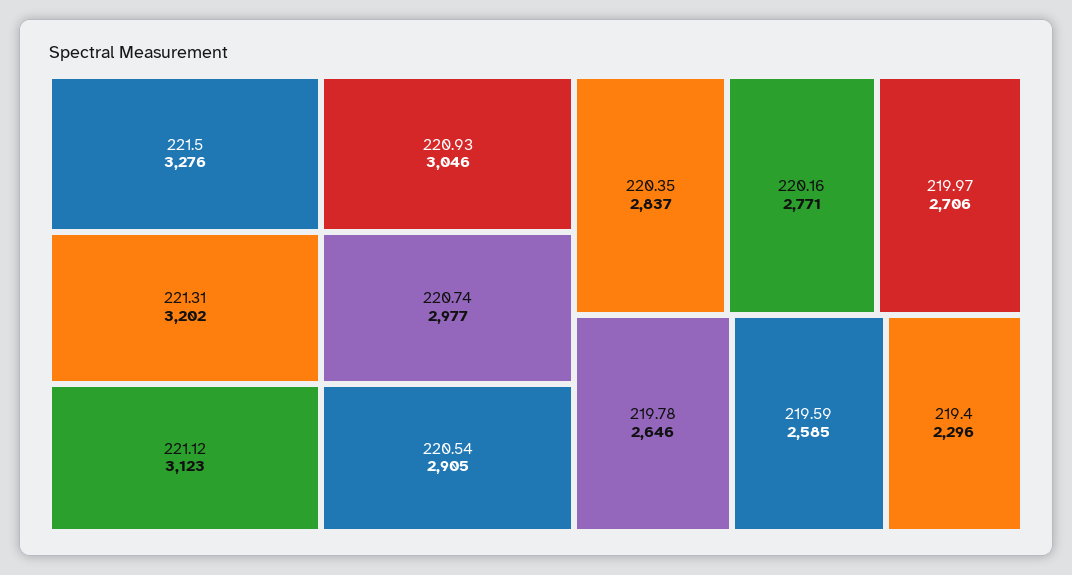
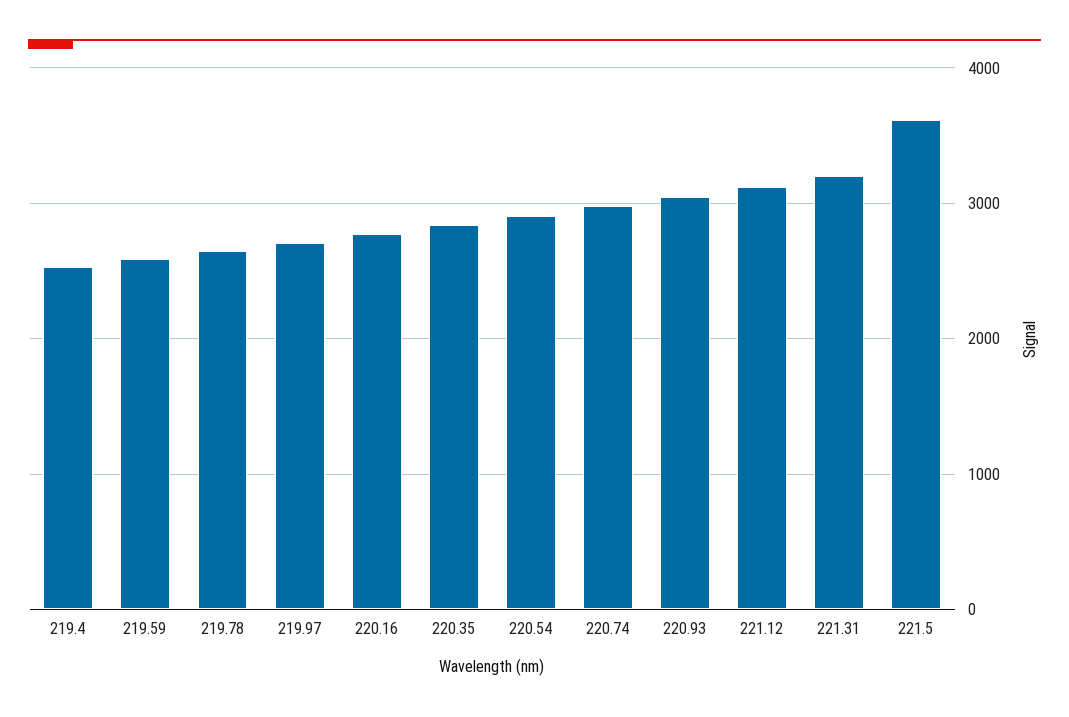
  {
-   "221.5": 3276,
+   "221.5": 3600,
    "221.31": 3202,
    "221.12": 3123,
    "220.93": 3046,
    "220.74": 2977,
    "220.54": 2905,
    "220.35": 2837,
    "220.16": 2771,
    "219.97": 2706,
    "219.78": 2646,
    "219.59": 2585,
-   "219.4": 2296
+   "219.4": 2500
  }

